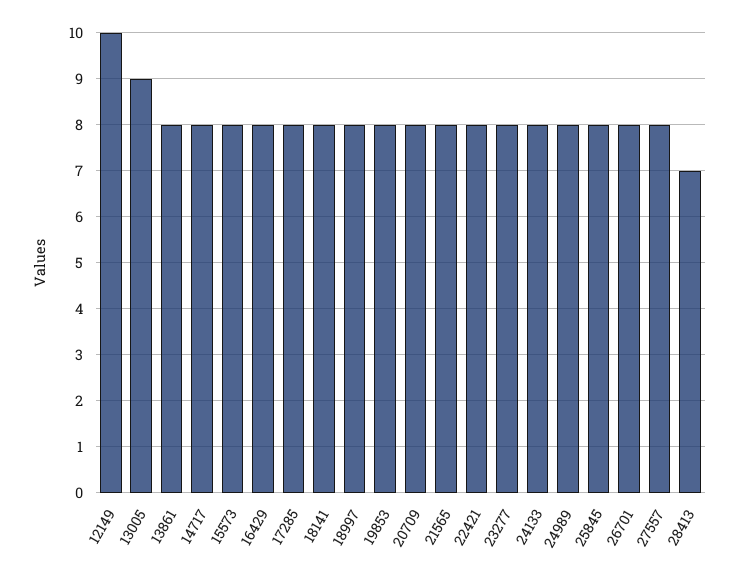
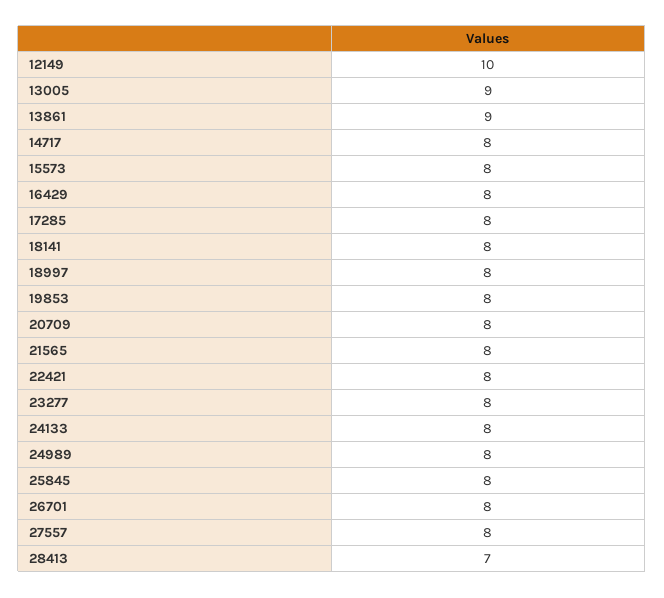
  {
    "12149": 10,
    "13005": 9,
-   "13861": 8,
+   "13861": 9,
    "14717": 8,
    "15573": 8,
    "16429": 8,
    "17285": 8,
    "18141": 8,
    "18997": 8,
    "19853": 8,
    "20709": 8,
    "21565": 8,
    "22421": 8,
    "23277": 8,
    "24133": 8,
    "24989": 8,
    "25845": 8,
    "26701": 8,
    "27557": 8,
    "28413": 7
  }

